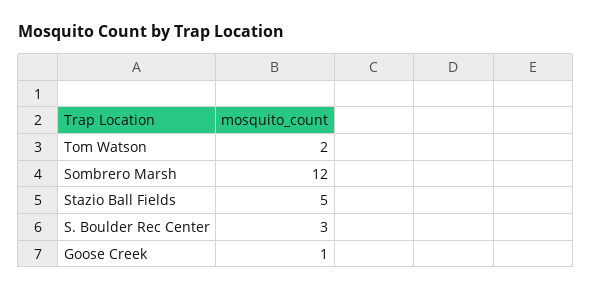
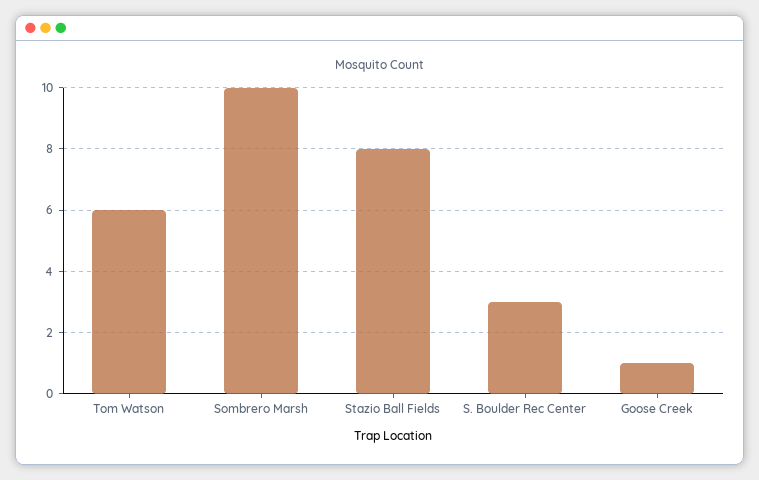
  {
-   "Tom Watson": 2,
+   "Tom Watson": 6,
-   "Sombrero Marsh": 12,
+   "Sombrero Marsh": 10,
-   "Stazio Ball Fields": 5,
+   "Stazio Ball Fields": 8,
    "S. Boulder Rec Center": 3,
    "Goose Creek": 1
  }

